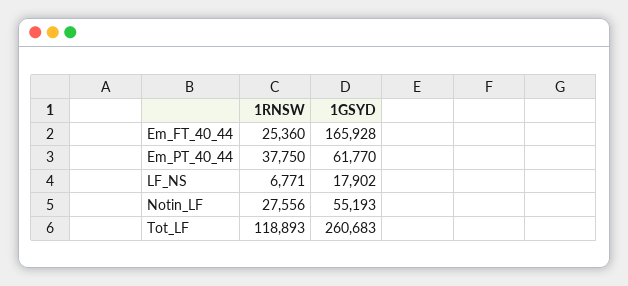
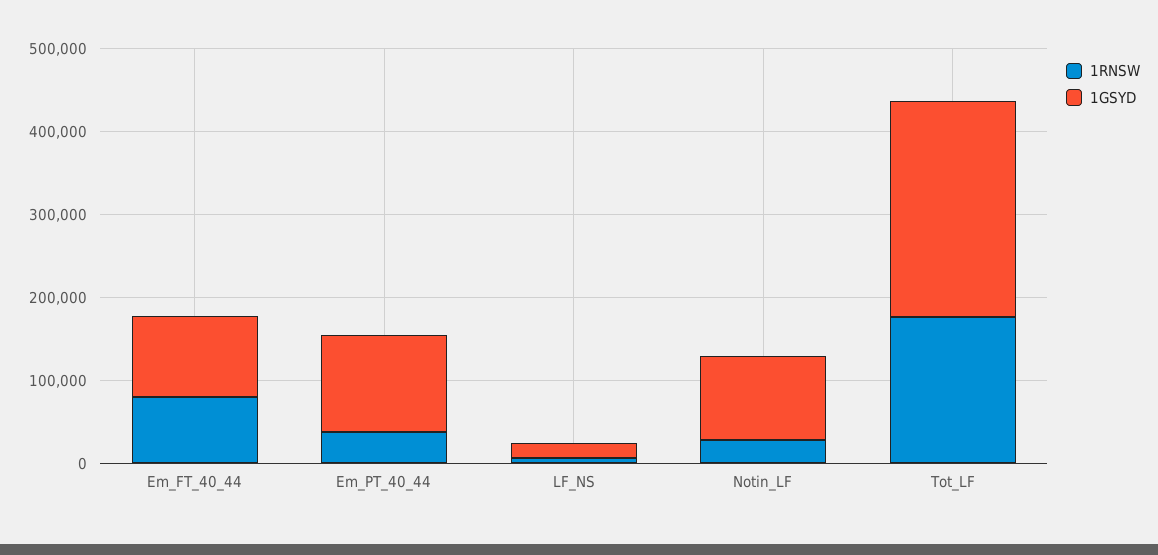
  {
    "1RNSW": {
-     "Em_FT_40_44": 25360,
+     "Em_FT_40_44": 80000,
      "Em_PT_40_44": 37750,
      "LF_NS": 6771,
      "Notin_LF": 27556,
-     "Tot_LF": 118893
+     "Tot_LF": 180000
    },
    "1GSYD": {
-     "Em_FT_40_44": 165928,
+     "Em_FT_40_44": 100000,
-     "Em_PT_40_44": 61770,
+     "Em_PT_40_44": 120000,
      "LF_NS": 17902,
-     "Notin_LF": 55193,
+     "Notin_LF": 100000,
      "Tot_LF": 260683
    }
  }

